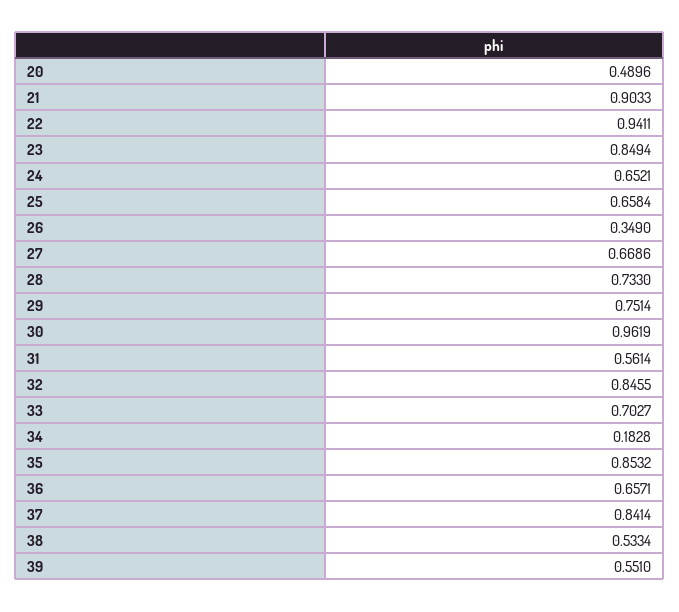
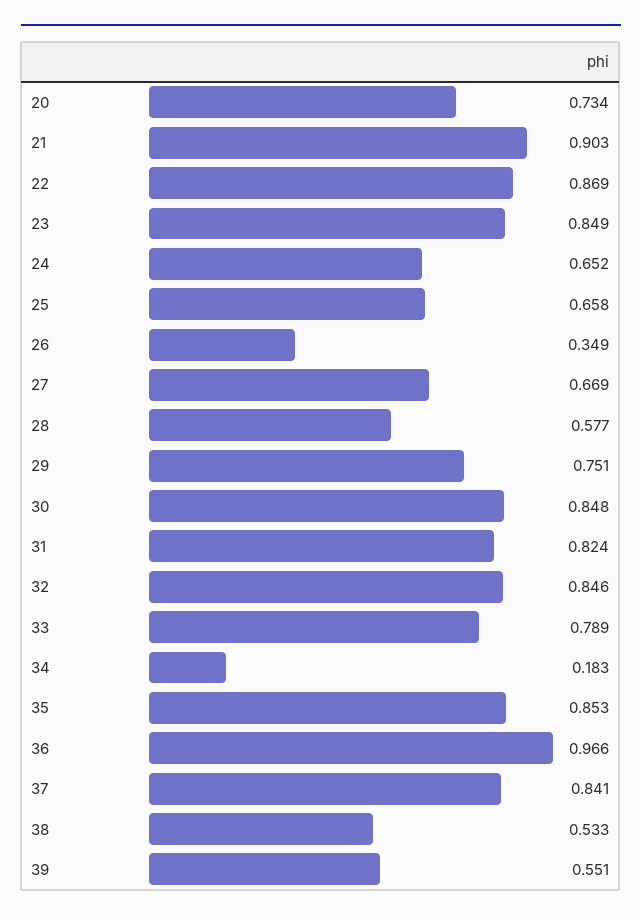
  {
-   "20": 0.4896,
+   "20": 0.734,
    "21": 0.9033,
-   "22": 0.9411,
+   "22": 0.869,
    "23": 0.8494,
    "24": 0.6521,
    "25": 0.6584,
    "26": 0.349,
    "27": 0.6686,
-   "28": 0.733,
+   "28": 0.577,
    "29": 0.7514,
-   "30": 0.9619,
+   "30": 0.848,
-   "31": 0.5614,
+   "31": 0.824,
    "32": 0.8455,
-   "33": 0.7027,
+   "33": 0.789,
    "34": 0.1828,
    "35": 0.8532,
-   "36": 0.6571,
+   "36": 0.966,
    "37": 0.8414,
    "38": 0.5334,
    "39": 0.551
  }

